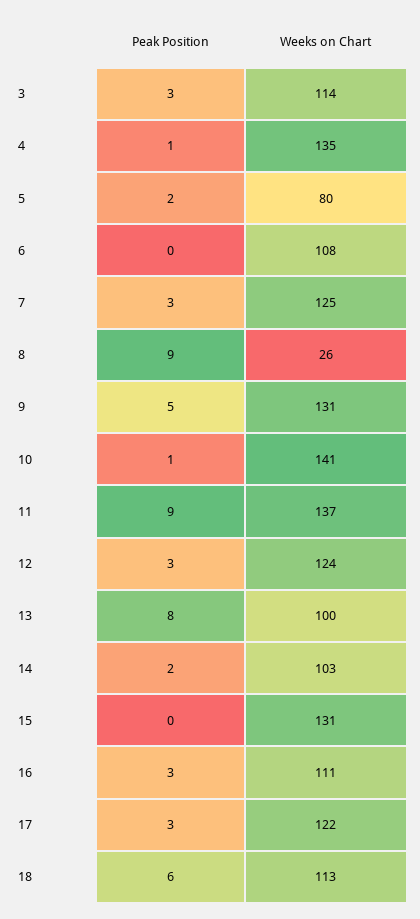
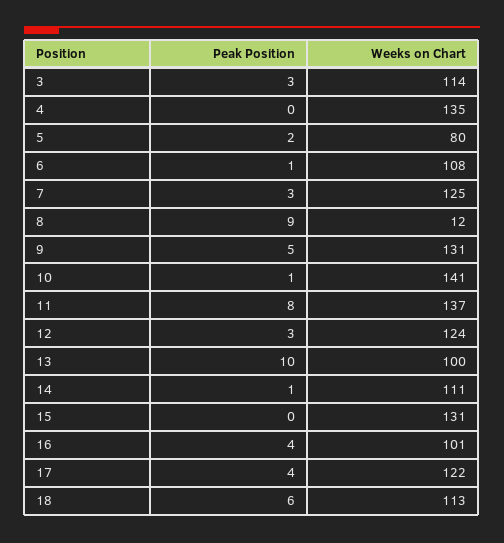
  {
    "Peak Position": {
      "3": 3,
-     "4": 1,
+     "4": 0,
      "5": 2,
-     "6": 0,
+     "6": 1,
      "7": 3,
      "8": 9,
      "9": 5,
      "10": 1,
-     "11": 9,
+     "11": 8,
      "12": 3,
-     "13": 8,
+     "13": 10,
-     "14": 2,
+     "14": 1,
      "15": 0,
-     "16": 3,
+     "16": 4,
-     "17": 3,
+     "17": 4,
      "18": 6
    },
    "Weeks on Chart": {
      "3": 114,
      "4": 135,
      "5": 80,
      "6": 108,
      "7": 125,
-     "8": 26,
+     "8": 12,
      "9": 131,
      "10": 141,
      "11": 137,
      "12": 124,
      "13": 100,
-     "14": 103,
+     "14": 111,
      "15": 131,
-     "16": 111,
+     "16": 101,
      "17": 122,
      "18": 113
    }
  }

